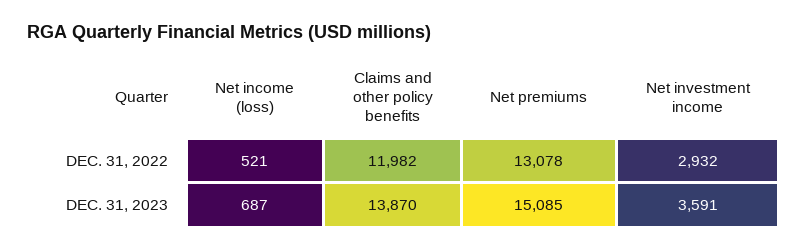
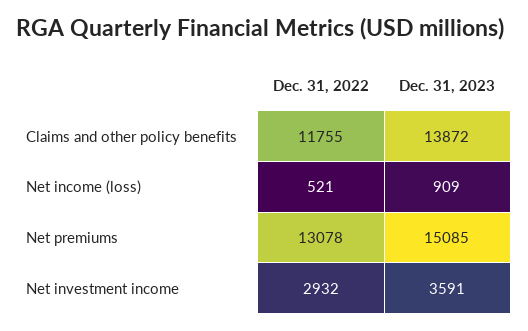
  {
    "Net income (loss)": {
      "DEC. 31, 2022": 521,
-     "DEC. 31, 2023": 687
+     "DEC. 31, 2023": 909
    },
    "Claims and other policy benefits": {
-     "DEC. 31, 2022": 11982,
+     "DEC. 31, 2022": 11755,
-     "DEC. 31, 2023": 13870
+     "DEC. 31, 2023": 13872
    },
    "Net premiums": {
      "DEC. 31, 2022": 13078,
      "DEC. 31, 2023": 15085
    },
    "Net investment income": {
      "DEC. 31, 2022": 2932,
      "DEC. 31, 2023": 3591
    }
  }

